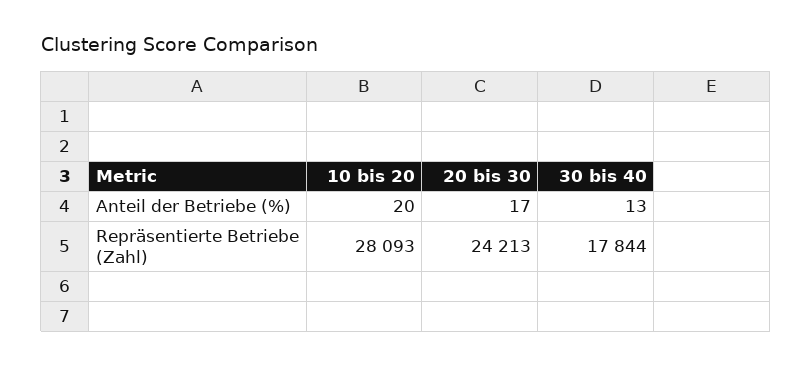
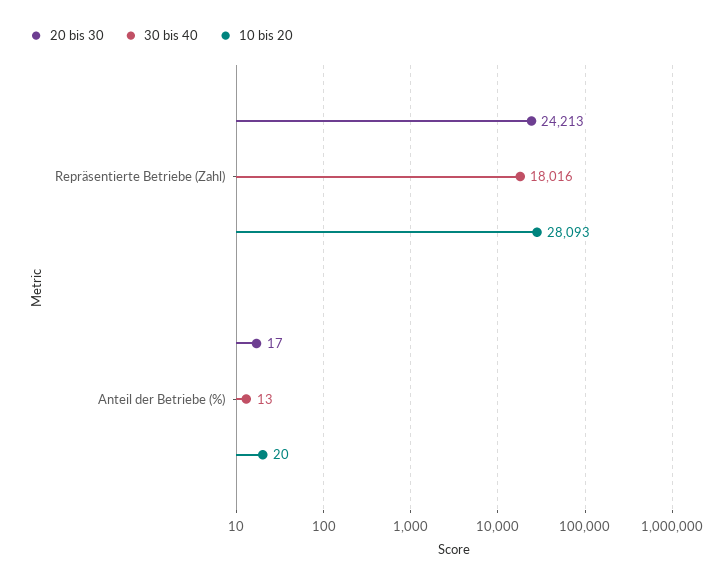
  {
    "10 bis 20": {
      "Anteil der Betriebe (%)": 20,
      "Repräsentierte Betriebe (Zahl)": 28093
    },
    "20 bis 30": {
      "Anteil der Betriebe (%)": 17,
      "Repräsentierte Betriebe (Zahl)": 24213
    },
    "30 bis 40": {
      "Anteil der Betriebe (%)": 13,
-     "Repräsentierte Betriebe (Zahl)": 17844
+     "Repräsentierte Betriebe (Zahl)": 18016
    }
  }

